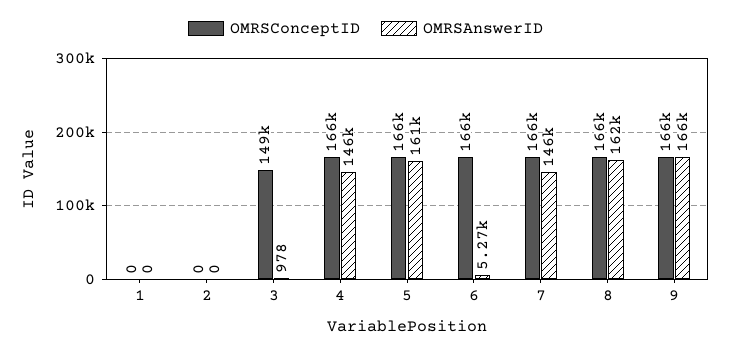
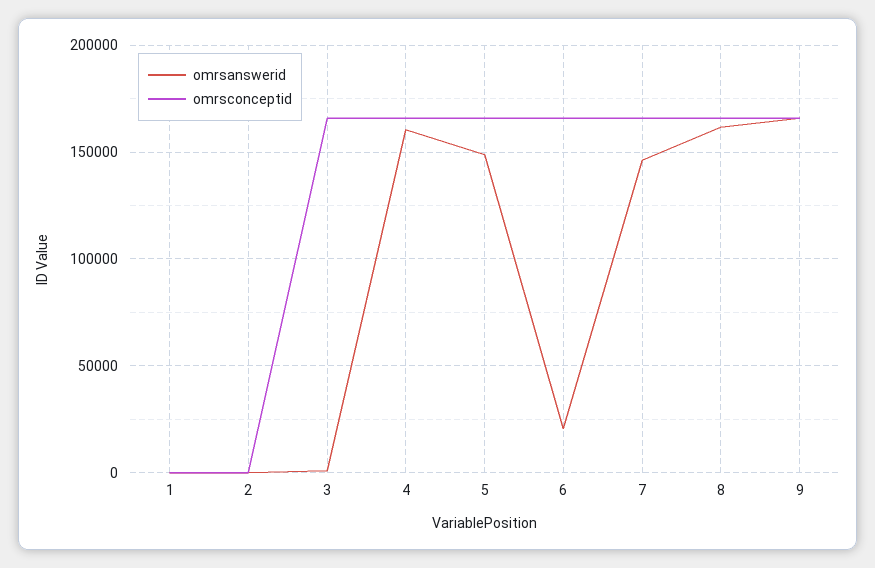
  {
    "OMRSConceptID": {
      "1": 0,
      "2": 0,
-     "3": 149000,
+     "3": 165000,
      "4": 166000,
      "5": 166000,
      "6": 166000,
      "7": 166000,
      "8": 166000,
      "9": 166000
    },
    "OMRSAnswerID": {
      "1": 0,
      "2": 0,
      "3": 978,
-     "4": 146000,
+     "4": 160000,
-     "5": 161000,
+     "5": 150000,
-     "6": 5270,
+     "6": 20000,
      "7": 146000,
      "8": 162000,
      "9": 166000
    }
  }

